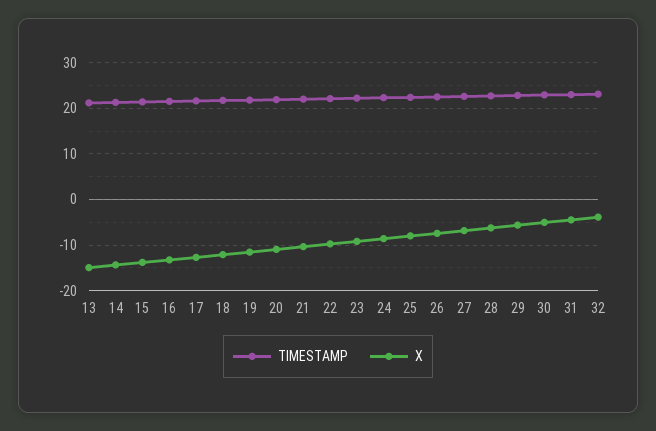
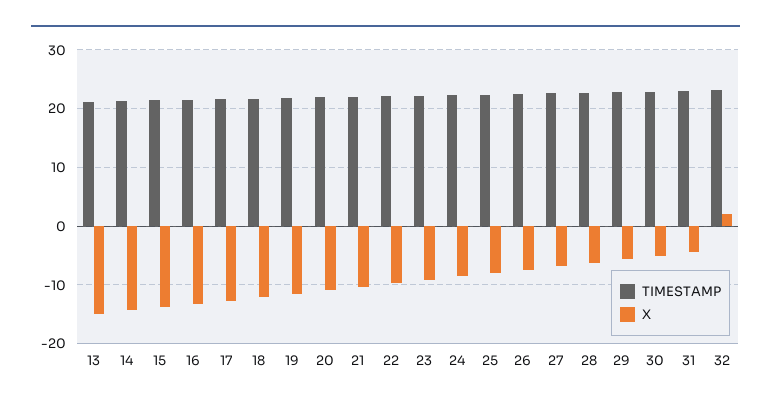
  {
    "TIMESTAMP": {
      "13": 22,
      "14": 22,
      "15": 22,
      "16": 22,
      "17": 22,
      "18": 22,
      "19": 22,
      "20": 22,
      "21": 22,
      "22": 22,
      "23": 22,
      "24": 22,
      "25": 22,
      "26": 22,
      "27": 22,
      "28": 22,
      "29": 22,
      "30": 22,
      "31": 24,
      "32": 24
    },
    "X": {
      "13": -14,
      "14": -14,
      "15": -14,
      "16": -14,
      "17": -12,
      "18": -12,
      "19": -12,
      "20": -10,
      "21": -10,
      "22": -10,
      "23": -10,
      "24": -8,
      "25": -8,
      "26": -8,
      "27": -6,
      "28": -6,
      "29": -6,
      "30": -6,
      "31": -4,
-     "32": -4
+     "32": 2
    }
  }

